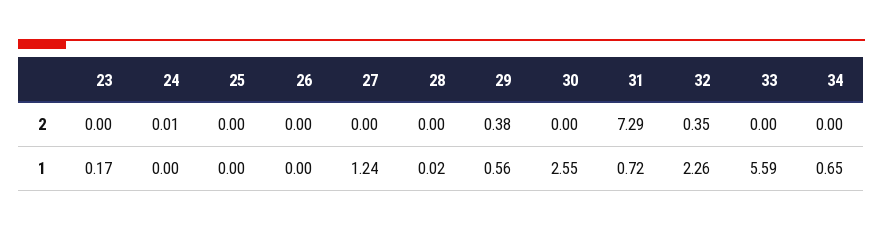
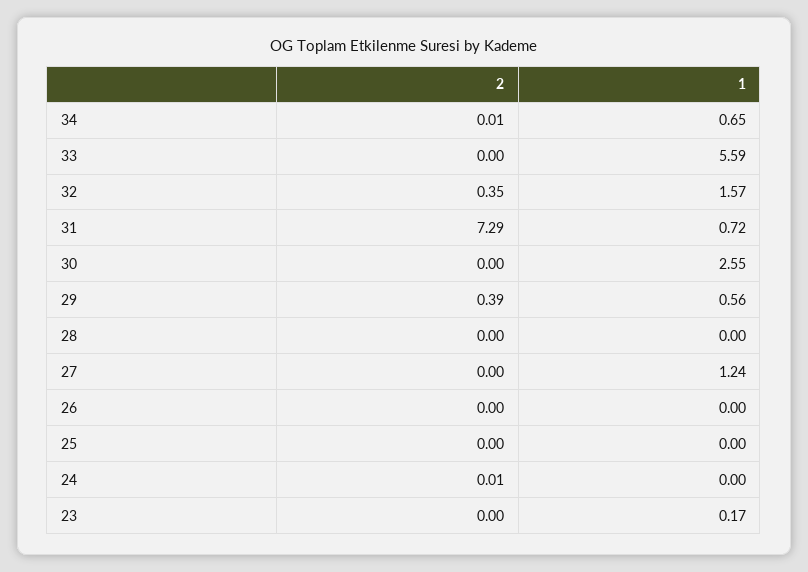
  {
    "23": {
      "2": 0,
      "1": 0.17
    },
    "24": {
      "2": 0.01,
      "1": 0
    },
    "25": {
      "2": 0,
      "1": 0
    },
    "26": {
      "2": 0,
      "1": 0
    },
    "27": {
      "2": 0,
      "1": 1.24
    },
    "28": {
      "2": 0,
-     "1": 0.02
+     "1": 0
    },
    "29": {
-     "2": 0.38,
+     "2": 0.39,
      "1": 0.56
    },
    "30": {
      "2": 0,
      "1": 2.55
    },
    "31": {
      "2": 7.29,
      "1": 0.72
    },
    "32": {
      "2": 0.35,
-     "1": 2.26
+     "1": 1.57
    },
    "33": {
      "2": 0,
      "1": 5.59
    },
    "34": {
-     "2": 0,
+     "2": 0.01,
      "1": 0.65
    }
  }

